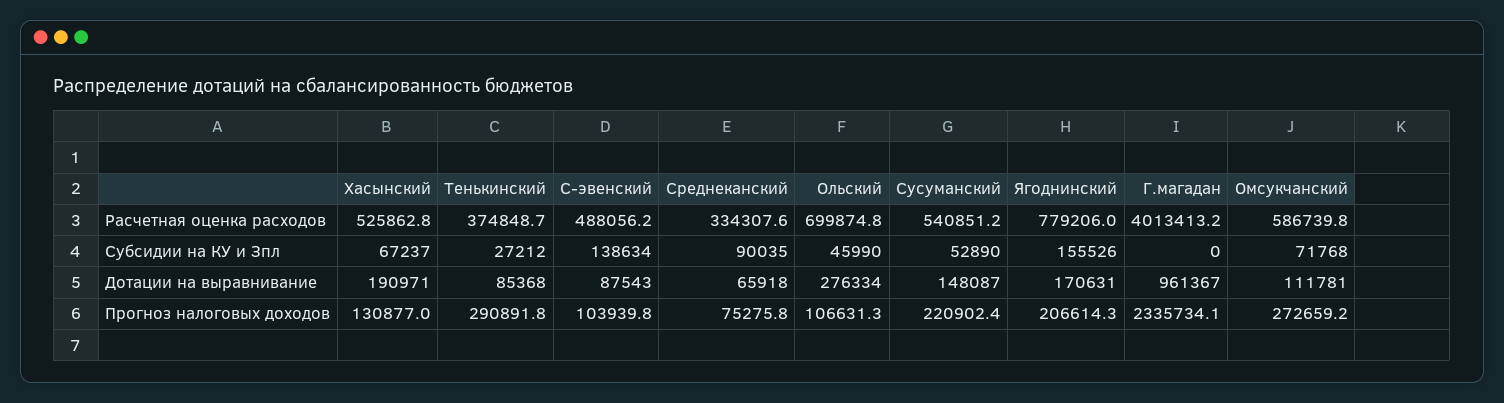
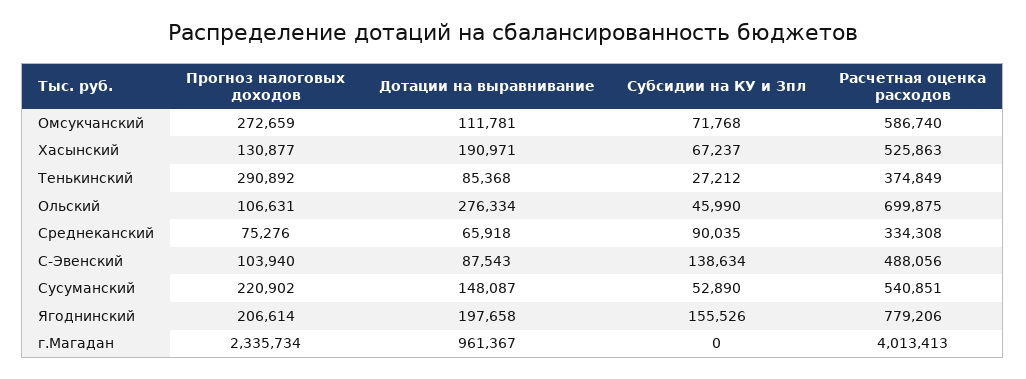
  {
    "Хасынский": {
      "Расчетная оценка расходов": 525862.8,
      "Субсидии на КУ и Зпл": 67237,
      "Дотации на выравнивание": 190971,
      "Прогноз налоговых доходов": 130877
    },
    "Тенькинский": {
      "Расчетная оценка расходов": 374848.7,
      "Субсидии на КУ и Зпл": 27212,
      "Дотации на выравнивание": 85368,
      "Прогноз налоговых доходов": 290891.8
    },
    "С-эвенский": {
      "Расчетная оценка расходов": 488056.2,
      "Субсидии на КУ и Зпл": 138634,
      "Дотации на выравнивание": 87543,
      "Прогноз налоговых доходов": 103939.8
    },
    "Среднеканский": {
      "Расчетная оценка расходов": 334307.6,
      "Субсидии на КУ и Зпл": 90035,
      "Дотации на выравнивание": 65918,
      "Прогноз налоговых доходов": 75275.8
    },
    "Ольский": {
      "Расчетная оценка расходов": 699874.8,
      "Субсидии на КУ и Зпл": 45990,
      "Дотации на выравнивание": 276334,
      "Прогноз налоговых доходов": 106631.3
    },
    "Сусуманский": {
      "Расчетная оценка расходов": 540851.2,
      "Субсидии на КУ и Зпл": 52890,
      "Дотации на выравнивание": 148087,
      "Прогноз налоговых доходов": 220902.4
    },
    "Ягоднинский": {
      "Расчетная оценка расходов": 779206,
      "Субсидии на КУ и Зпл": 155526,
-     "Дотации на выравнивание": 170631,
+     "Дотации на выравнивание": 197658,
      "Прогноз налоговых доходов": 206614.3
    },
    "Г.магадан": {
      "Расчетная оценка расходов": 4013413.2,
      "Субсидии на КУ и Зпл": 0,
      "Дотации на выравнивание": 961367,
      "Прогноз налоговых доходов": 2335734.1
    },
    "Омсукчанский": {
      "Расчетная оценка расходов": 586739.8,
      "Субсидии на КУ и Зпл": 71768,
      "Дотации на выравнивание": 111781,
      "Прогноз налоговых доходов": 272659.2
    }
  }

